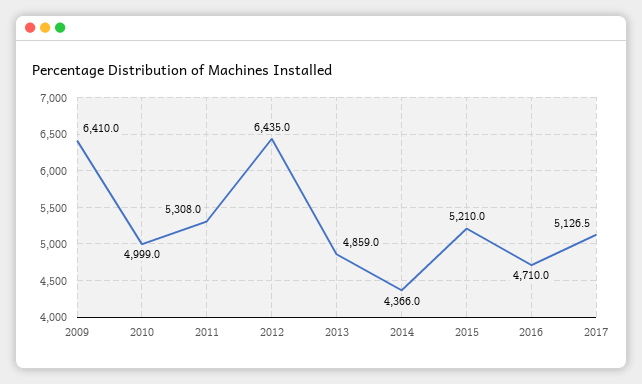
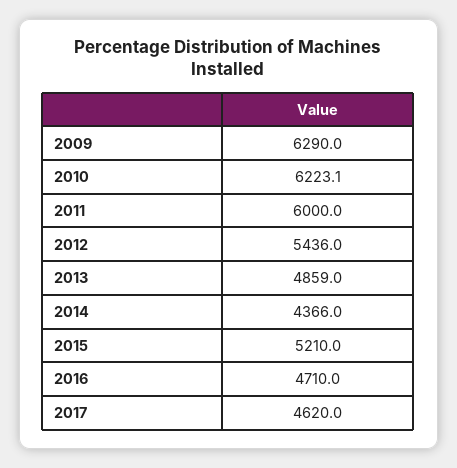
  {
-   "2009": 6410,
+   "2009": 6290,
-   "2010": 4999,
+   "2010": 6223.1,
-   "2011": 5308,
+   "2011": 6000,
-   "2012": 6435,
+   "2012": 5436,
    "2013": 4859,
    "2014": 4366,
    "2015": 5210,
    "2016": 4710,
-   "2017": 5126.5
+   "2017": 4620
  }

